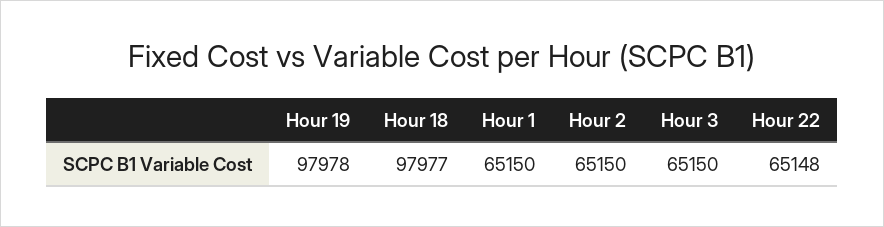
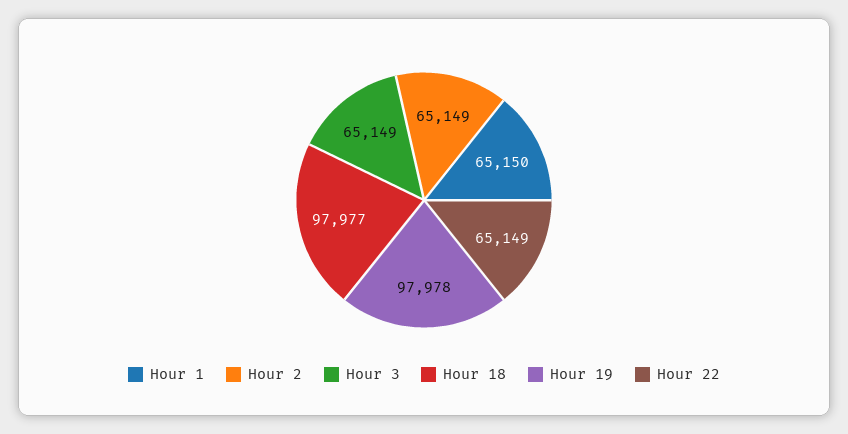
  {
    "Hour 19": 97978,
    "Hour 18": 97977,
    "Hour 1": 65150,
-   "Hour 2": 65150,
+   "Hour 2": 65149,
-   "Hour 3": 65150,
+   "Hour 3": 65149,
-   "Hour 22": 65148
+   "Hour 22": 65149
  }

